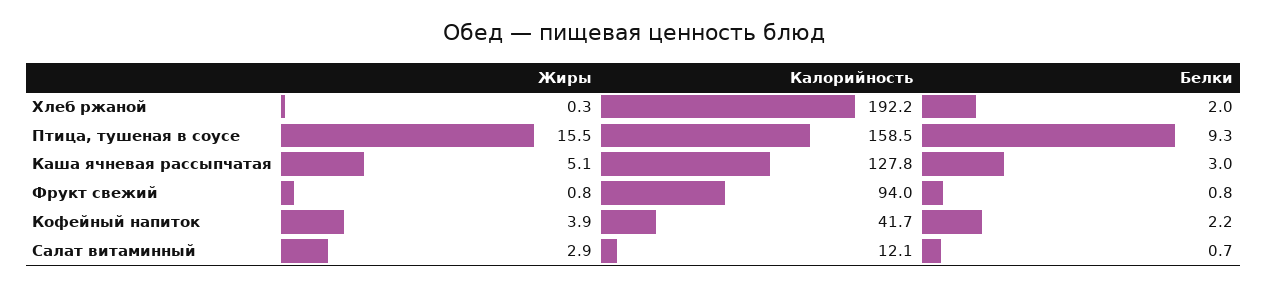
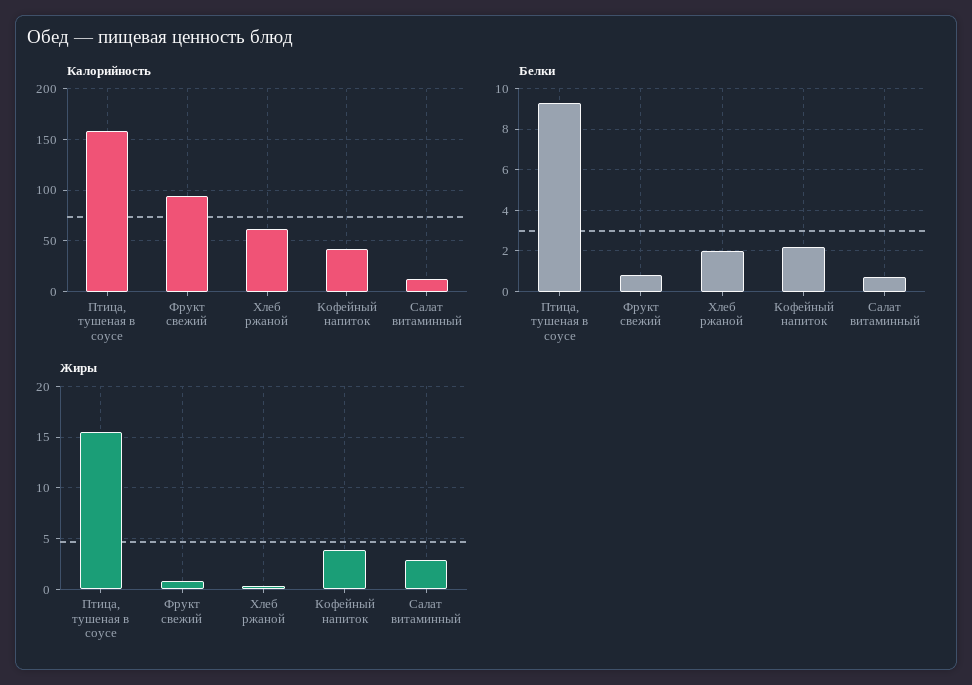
  {
    "Жиры": {
      "Хлеб ржаной": 0.3,
      "Птица, тушеная в соусе": 15.5,
-     "Каша ячневая рассыпчатая": 5.1,
      "Фрукт свежий": 0.8,
      "Кофейный напиток": 3.9,
      "Салат витаминный": 2.9
    },
    "Калорийность": {
-     "Хлеб ржаной": 192.2,
+     "Хлеб ржаной": 60,
      "Птица, тушеная в соусе": 158.5,
-     "Каша ячневая рассыпчатая": 127.8,
      "Фрукт свежий": 94,
      "Кофейный напиток": 41.7,
      "Салат витаминный": 12.1
    },
    "Белки": {
      "Хлеб ржаной": 2,
      "Птица, тушеная в соусе": 9.3,
-     "Каша ячневая рассыпчатая": 3,
      "Фрукт свежий": 0.8,
      "Кофейный напиток": 2.2,
      "Салат витаминный": 0.7
    }
  }

